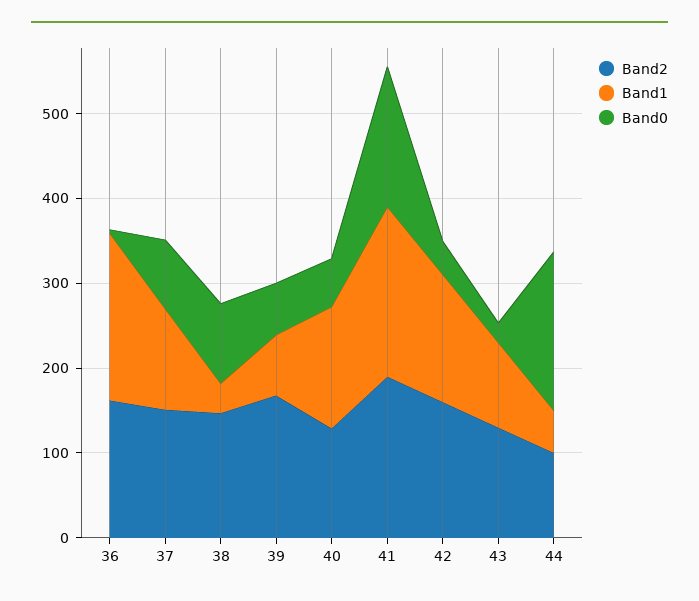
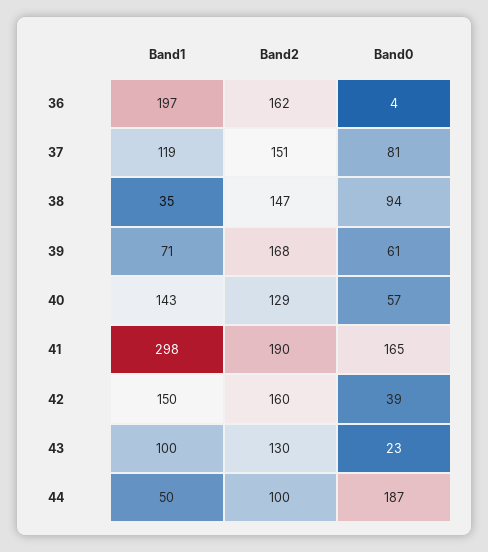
  {
    "Band2": {
      "36": 162,
      "37": 151,
      "38": 147,
      "39": 168,
      "40": 129,
      "41": 190,
      "42": 160,
      "43": 130,
      "44": 100
    },
    "Band1": {
      "36": 197,
      "37": 119,
      "38": 35,
      "39": 71,
      "40": 143,
-     "41": 200,
+     "41": 298,
      "42": 150,
      "43": 100,
      "44": 50
    },
    "Band0": {
      "36": 4,
      "37": 81,
      "38": 94,
      "39": 61,
      "40": 57,
      "41": 165,
      "42": 39,
      "43": 23,
      "44": 187
    }
  }

